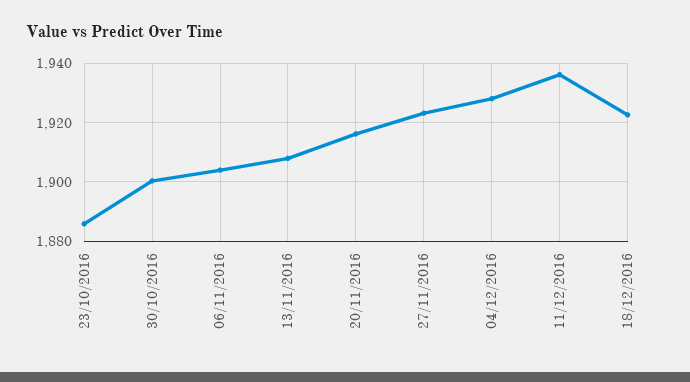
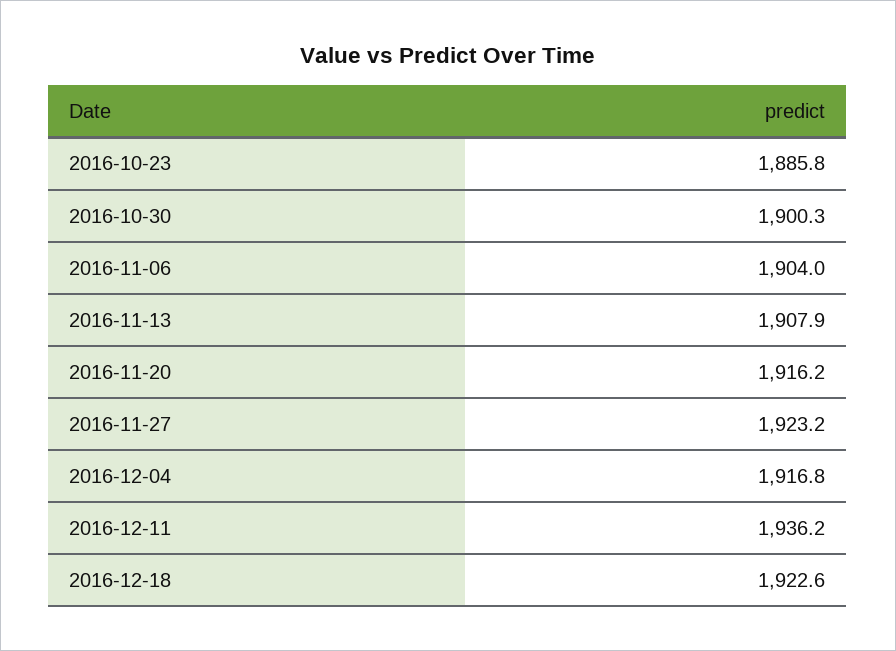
  {
    "23/10/2016": 1885.8,
    "30/10/2016": 1900.3,
    "06/11/2016": 1904,
    "13/11/2016": 1907.9,
    "20/11/2016": 1916.2,
    "27/11/2016": 1923.2,
-   "04/12/2016": 1927.5,
+   "04/12/2016": 1916.8,
    "11/12/2016": 1936.2,
    "18/12/2016": 1922.6
  }

